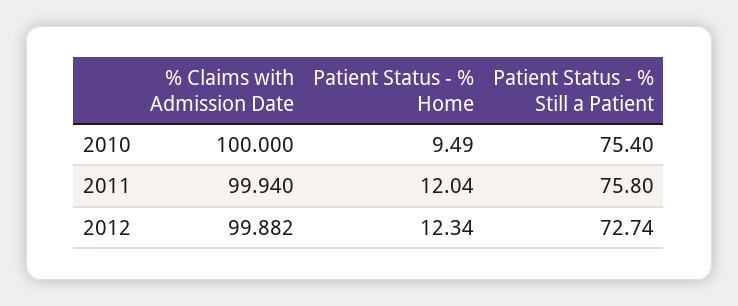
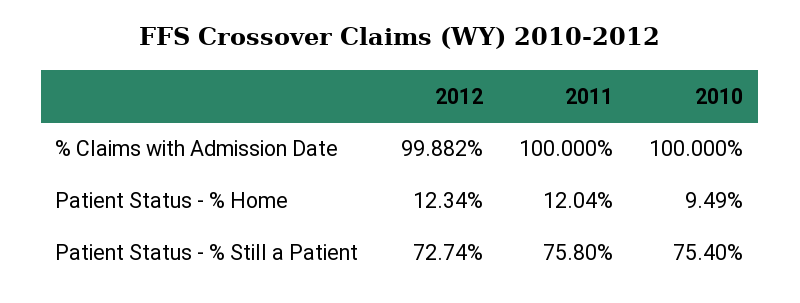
  {
    "% Claims with Admission Date": {
      "2010": 100,
-     "2011": 99.94,
+     "2011": 100,
      "2012": 99.882
    },
    "Patient Status - % Home": {
      "2010": 9.49,
      "2011": 12.04,
      "2012": 12.34
    },
    "Patient Status - % Still a Patient": {
      "2010": 75.4,
      "2011": 75.8,
      "2012": 72.74
    }
  }

